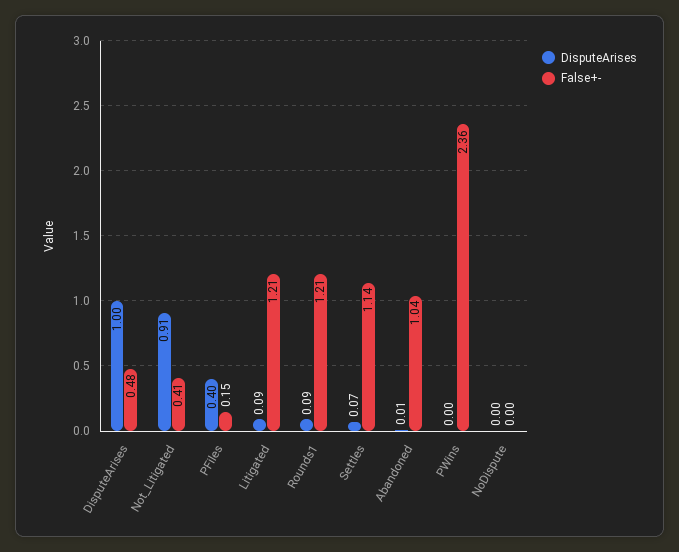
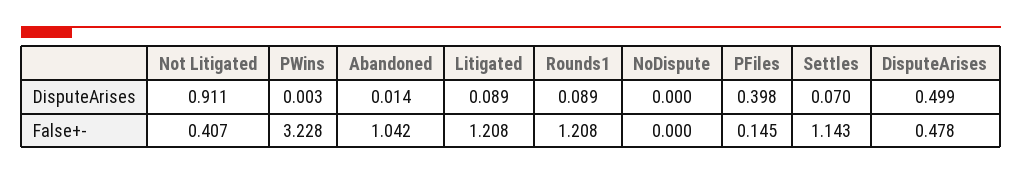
  {
    "DisputeArises": {
-     "DisputeArises": 1,
+     "DisputeArises": 0.499,
      "Not_Litigated": 0.911,
      "PFiles": 0.398,
      "Litigated": 0.089,
      "Rounds1": 0.089,
      "Settles": 0.07,
      "Abandoned": 0.014,
      "PWins": 0.003,
      "NoDispute": 0
    },
    "False+-": {
      "DisputeArises": 0.478,
      "Not_Litigated": 0.407,
      "PFiles": 0.145,
      "Litigated": 1.208,
      "Rounds1": 1.208,
      "Settles": 1.143,
      "Abandoned": 1.042,
-     "PWins": 2.36,
+     "PWins": 3.228,
      "NoDispute": 0
    }
  }

